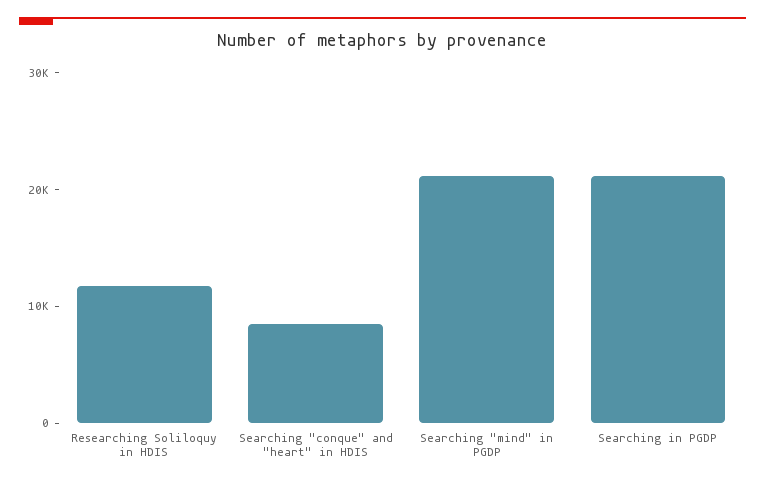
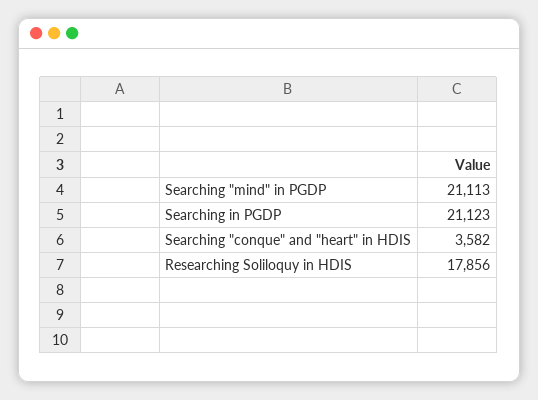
  {
-   "Researching Soliloquy in HDIS": 12000,
+   "Researching Soliloquy in HDIS": 17856,
-   "Searching \"conque\" and \"heart\" in HDIS": 8000,
+   "Searching \"conque\" and \"heart\" in HDIS": 3582,
    "Searching \"mind\" in PGDP": 21113,
    "Searching in PGDP": 21123
  }

